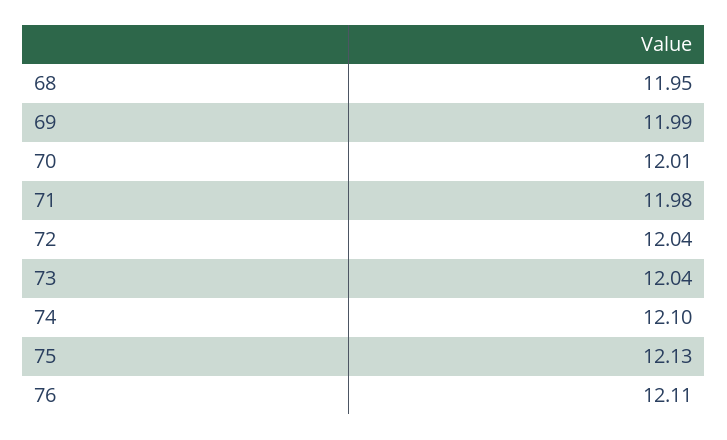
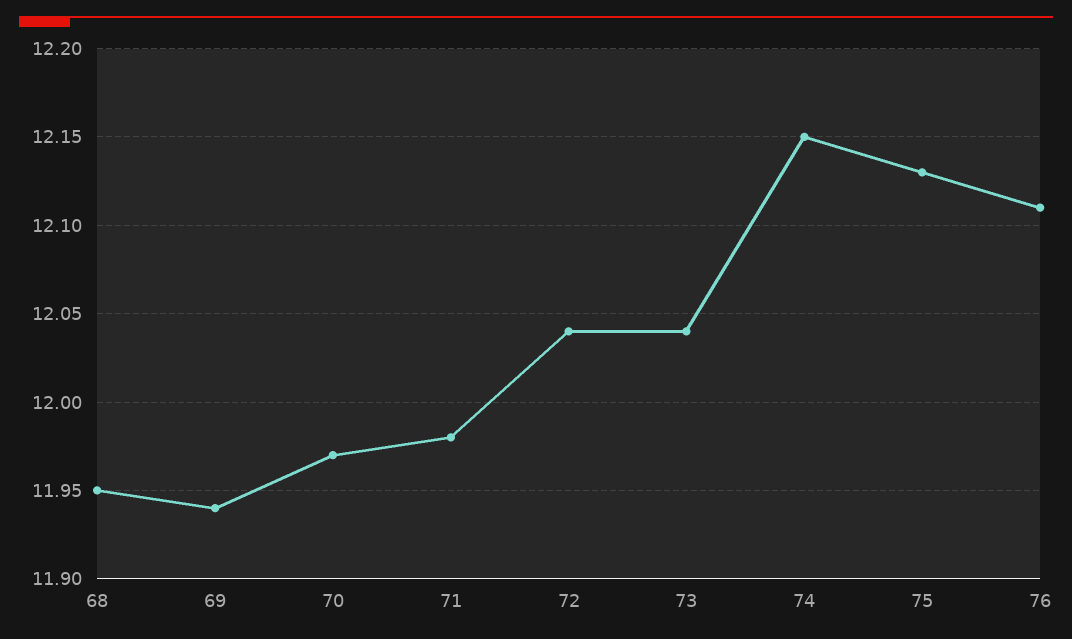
  {
    "68": 11.95,
-   "69": 11.99,
+   "69": 11.94,
-   "70": 12.01,
+   "70": 11.97,
    "71": 11.98,
    "72": 12.04,
    "73": 12.04,
-   "74": 12.1,
+   "74": 12.15,
    "75": 12.13,
    "76": 12.11
  }

